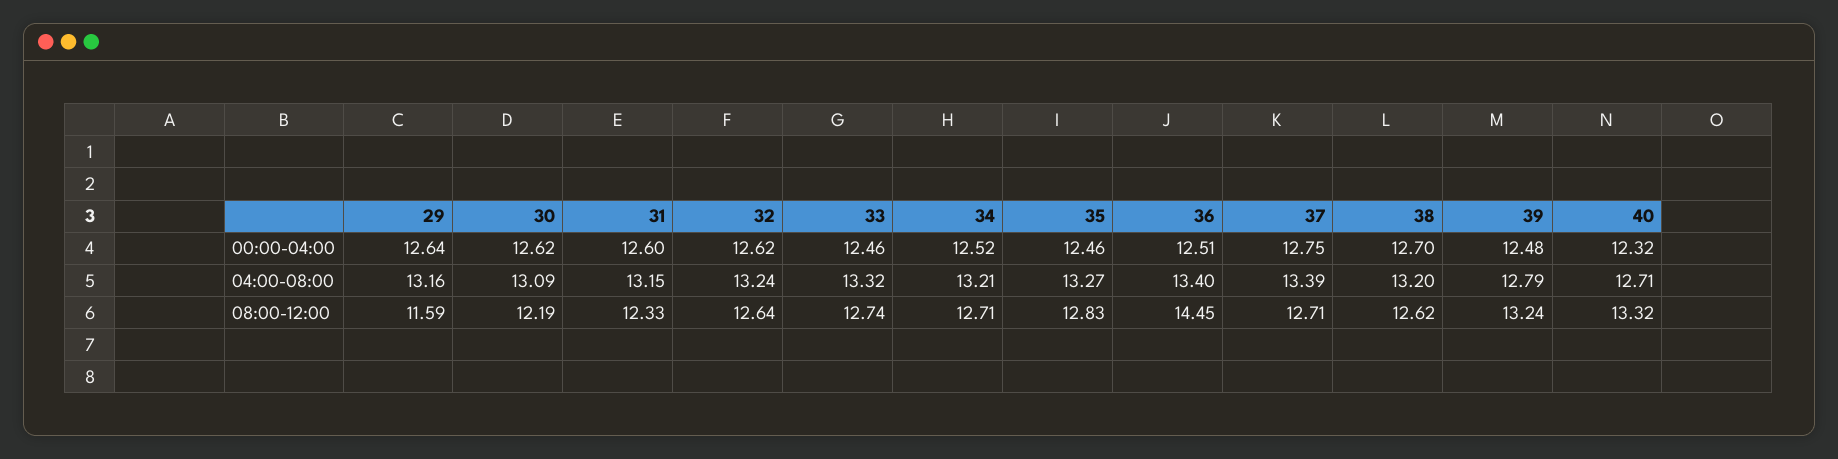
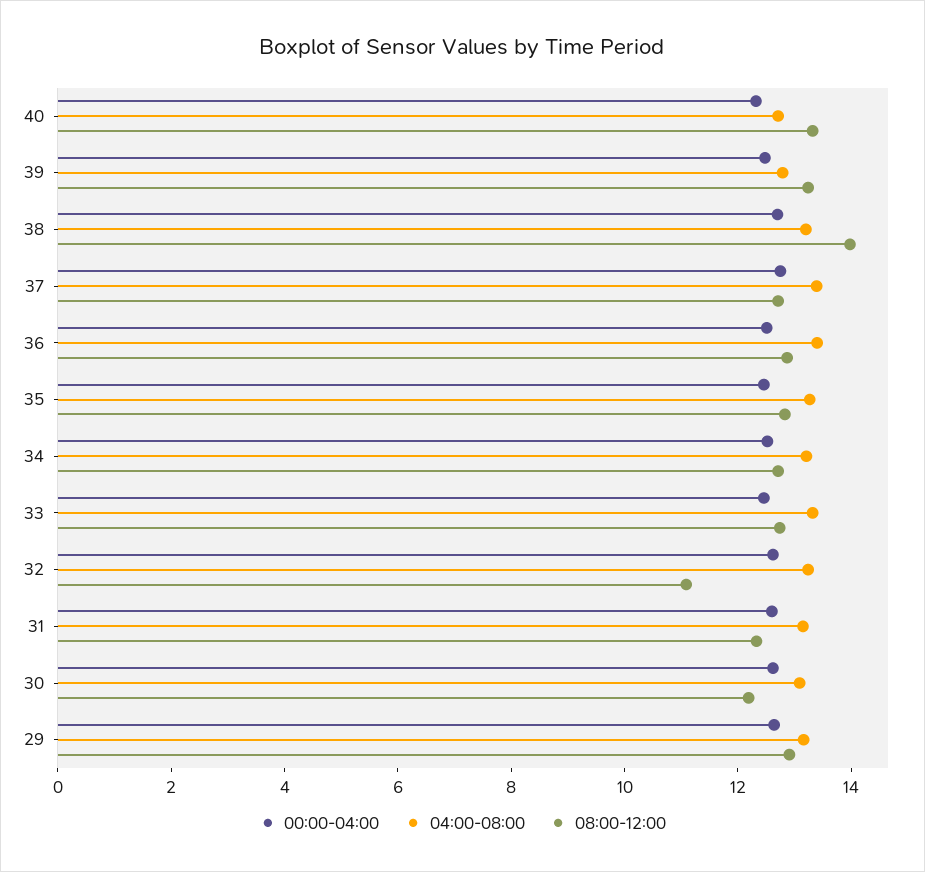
  {
    "00:00-04:00": {
      "29": 12.64,
      "30": 12.62,
      "31": 12.6,
      "32": 12.62,
      "33": 12.46,
      "34": 12.52,
      "35": 12.46,
      "36": 12.51,
      "37": 12.75,
      "38": 12.7,
      "39": 12.48,
      "40": 12.32
    },
    "04:00-08:00": {
      "29": 13.16,
      "30": 13.09,
      "31": 13.15,
      "32": 13.24,
      "33": 13.32,
      "34": 13.21,
      "35": 13.27,
      "36": 13.4,
      "37": 13.39,
      "38": 13.2,
      "39": 12.79,
      "40": 12.71
    },
    "08:00-12:00": {
-     "29": 11.59,
+     "29": 13,
      "30": 12.19,
      "31": 12.33,
-     "32": 12.64,
+     "32": 11,
      "33": 12.74,
      "34": 12.71,
      "35": 12.83,
-     "36": 14.45,
+     "36": 13,
      "37": 12.71,
-     "38": 12.62,
+     "38": 14,
      "39": 13.24,
      "40": 13.32
    }
  }

